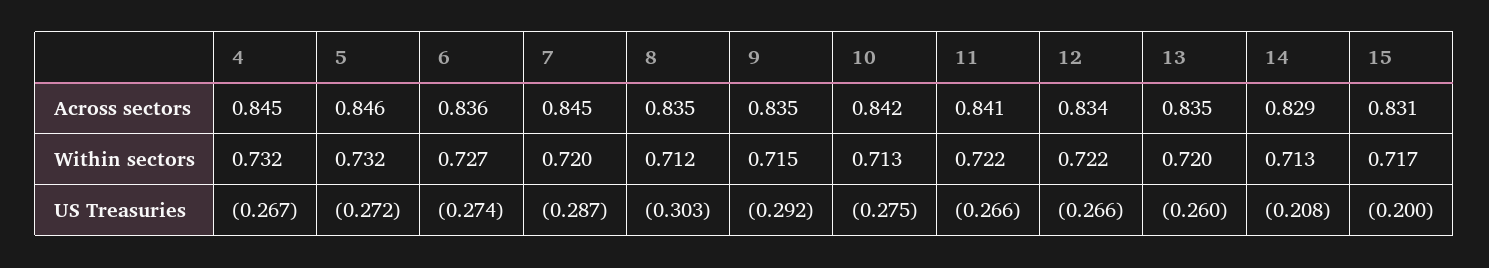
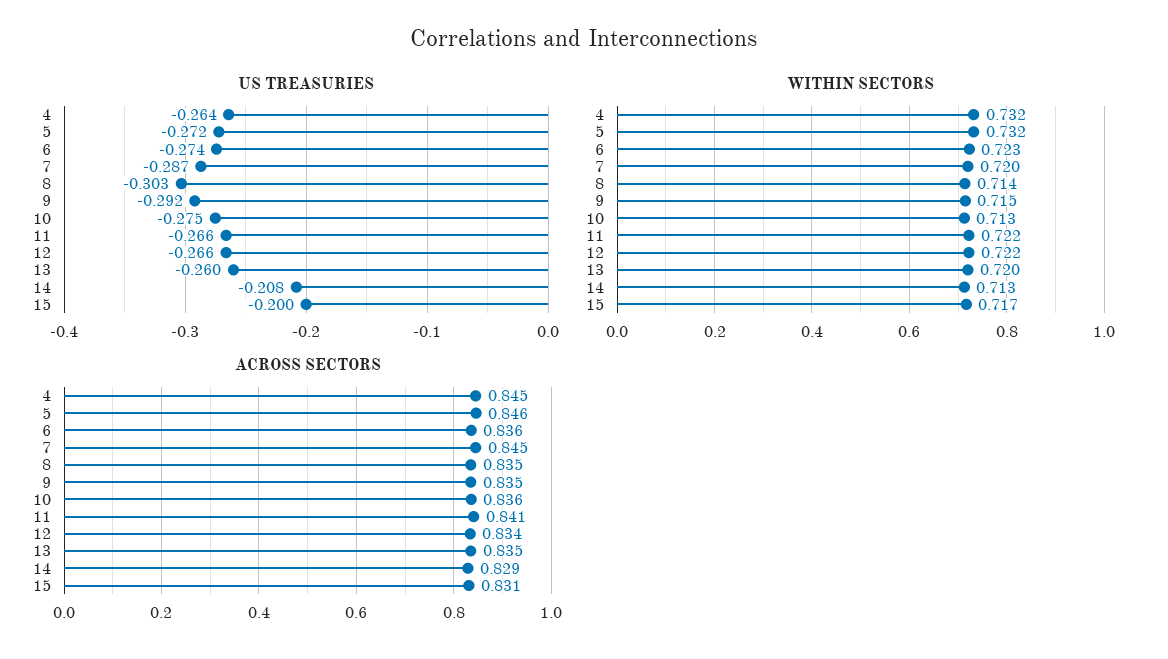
  {
    "Across sectors": {
      "4": 0.845,
      "5": 0.846,
      "6": 0.836,
      "7": 0.845,
      "8": 0.835,
      "9": 0.835,
-     "10": 0.842,
+     "10": 0.836,
      "11": 0.841,
      "12": 0.834,
      "13": 0.835,
      "14": 0.829,
      "15": 0.831
    },
    "Within sectors": {
      "4": 0.732,
      "5": 0.732,
-     "6": 0.727,
+     "6": 0.723,
      "7": 0.72,
-     "8": 0.712,
+     "8": 0.714,
      "9": 0.715,
      "10": 0.713,
      "11": 0.722,
      "12": 0.722,
      "13": 0.72,
      "14": 0.713,
      "15": 0.717
    },
    "US Treasuries": {
-     "4": -0.267,
+     "4": -0.264,
      "5": -0.272,
      "6": -0.274,
      "7": -0.287,
      "8": -0.303,
      "9": -0.292,
      "10": -0.275,
      "11": -0.266,
      "12": -0.266,
      "13": -0.26,
      "14": -0.208,
      "15": -0.2
    }
  }

